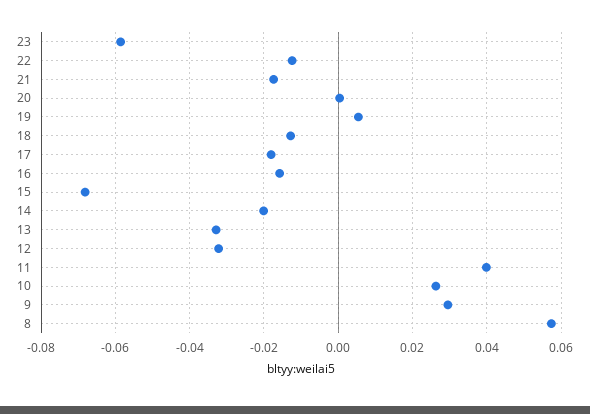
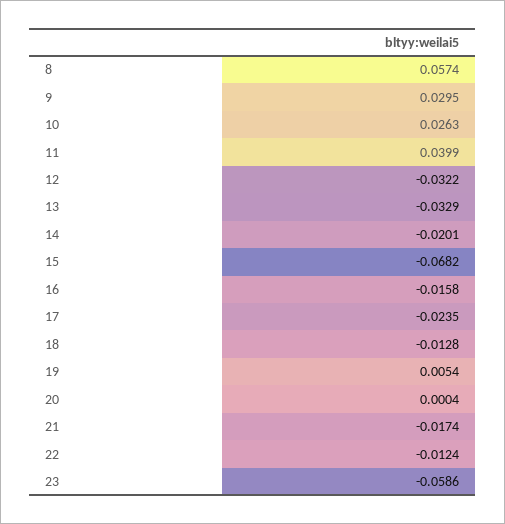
  {
    "23": -0.0586,
    "22": -0.0124,
    "21": -0.0174,
    "20": 0.0004,
    "19": 0.0054,
    "18": -0.0128,
-   "17": -0.018,
+   "17": -0.0235,
    "16": -0.0158,
    "15": -0.0682,
    "14": -0.0201,
    "13": -0.0329,
    "12": -0.0322,
    "11": 0.0399,
    "10": 0.0263,
    "9": 0.0295,
    "8": 0.0574
  }

